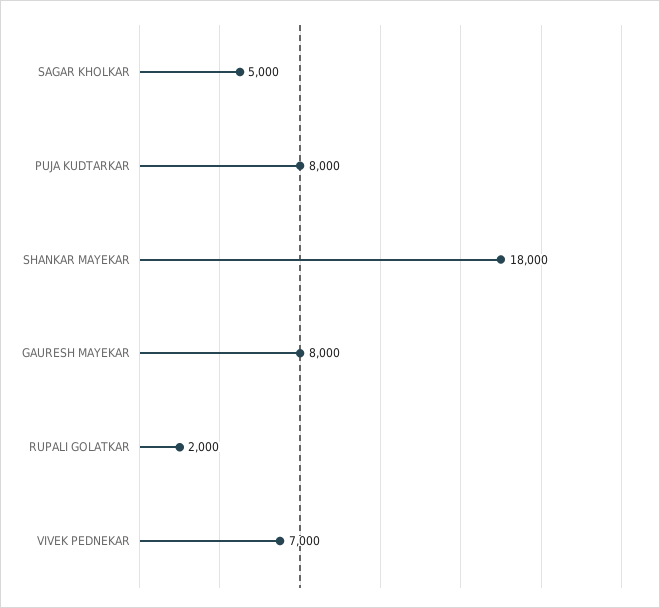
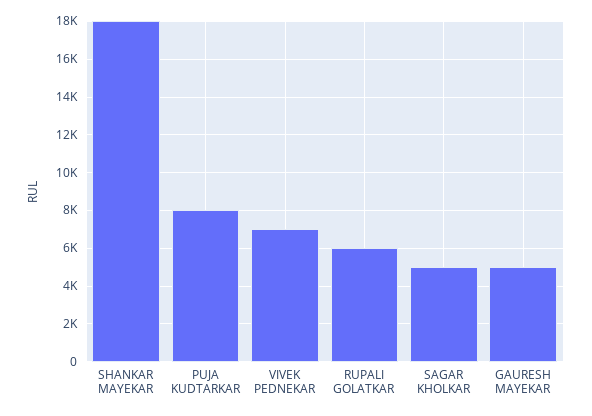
  {
    "SAGAR KHOLKAR": 5000,
    "PUJA KUDTARKAR": 8000,
    "SHANKAR MAYEKAR": 18000,
-   "GAURESH MAYEKAR": 8000,
+   "GAURESH MAYEKAR": 5000,
-   "RUPALI GOLATKAR": 2000,
+   "RUPALI GOLATKAR": 6000,
    "VIVEK PEDNEKAR": 7000
  }

